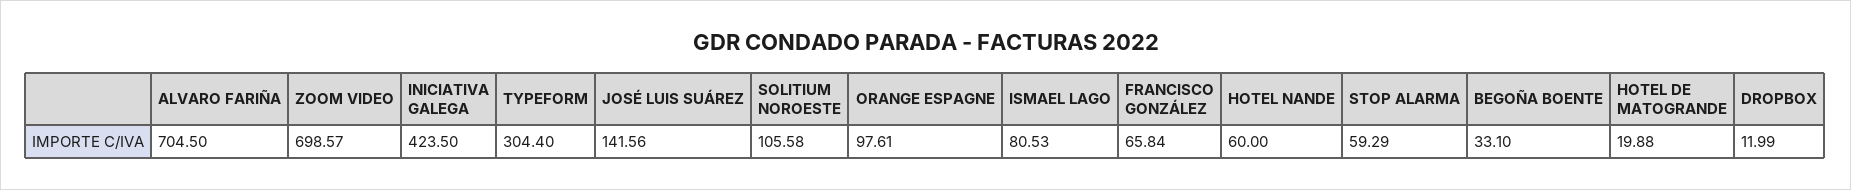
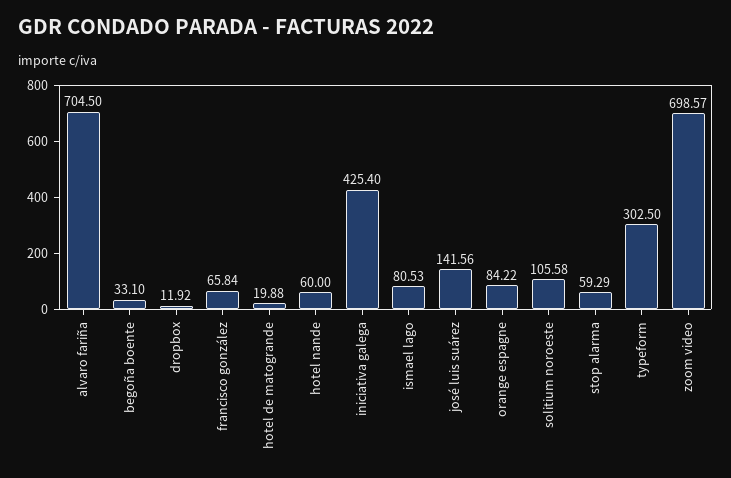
  {
    "ALVARO FARIÑA": 704.5,
    "ZOOM VIDEO": 698.57,
-   "INICIATIVA GALEGA": 423.5,
+   "INICIATIVA GALEGA": 425.4,
-   "TYPEFORM": 304.4,
+   "TYPEFORM": 302.5,
    "JOSÉ LUIS SUÁREZ": 141.56,
    "SOLITIUM NOROESTE": 105.58,
-   "ORANGE ESPAGNE": 97.61,
+   "ORANGE ESPAGNE": 84.22,
    "ISMAEL LAGO": 80.53,
    "FRANCISCO GONZÁLEZ": 65.84,
    "HOTEL NANDE": 60,
    "STOP ALARMA": 59.29,
    "BEGOÑA BOENTE": 33.1,
    "HOTEL DE MATOGRANDE": 19.88,
-   "DROPBOX": 11.99
+   "DROPBOX": 11.92
  }

